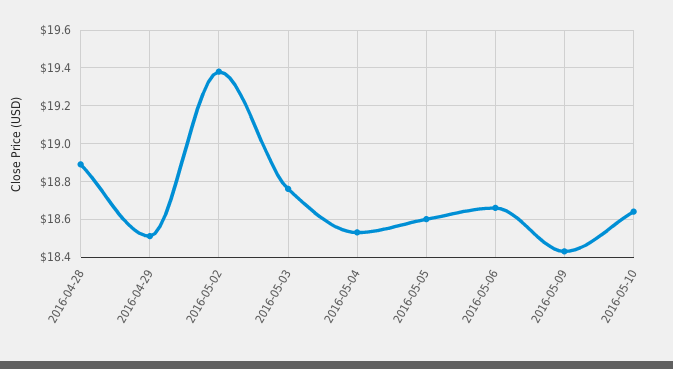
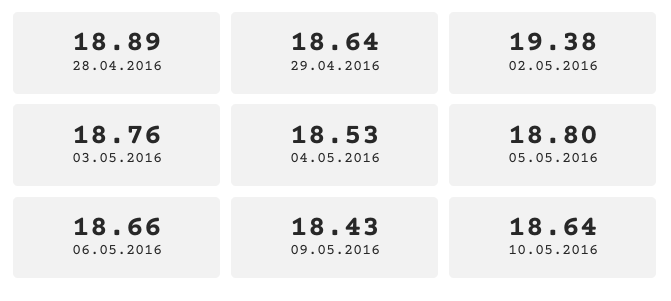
  {
    "2016-04-28": 18.89,
-   "2016-04-29": 18.5,
+   "2016-04-29": 18.64,
    "2016-05-02": 19.38,
    "2016-05-03": 18.76,
    "2016-05-04": 18.53,
-   "2016-05-05": 18.6,
+   "2016-05-05": 18.8,
    "2016-05-06": 18.66,
    "2016-05-09": 18.43,
    "2016-05-10": 18.64
  }

